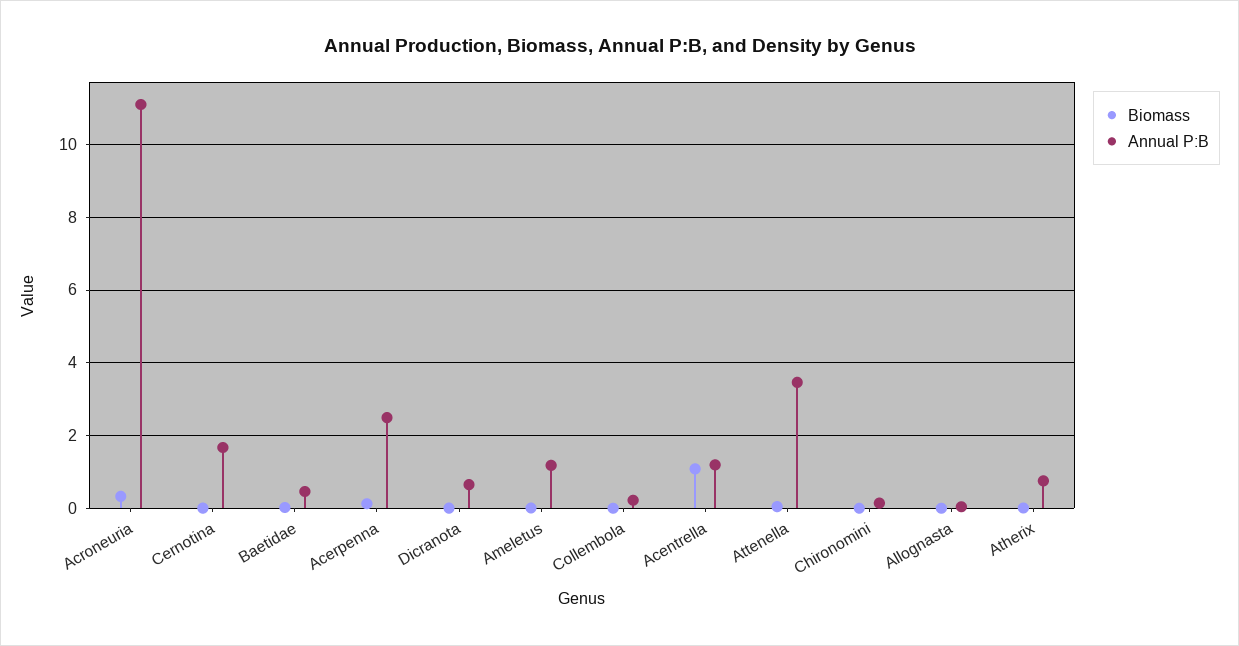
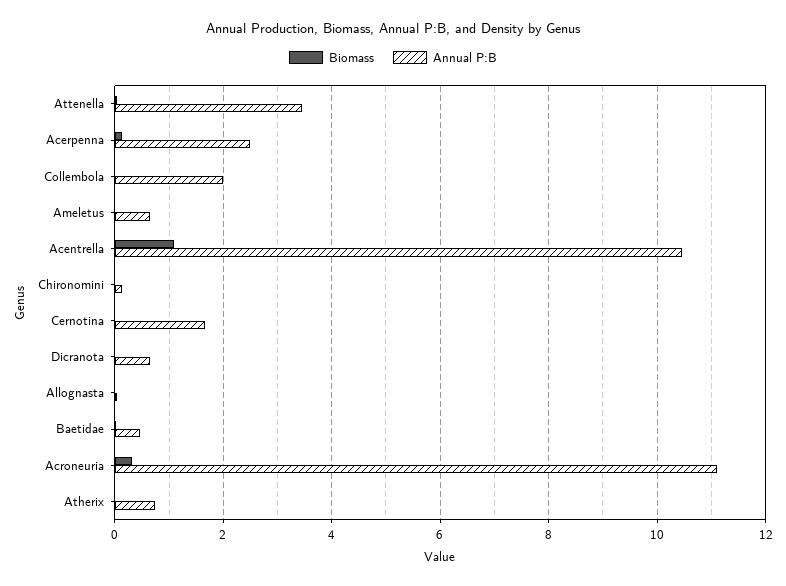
  {
    "Biomass": {
      "Acroneuria": 0.4,
      "Cernotina": 0,
      "Baetidae": 0,
      "Acerpenna": 0.2,
      "Dicranota": 0,
      "Ameletus": 0,
      "Collembola": 0,
      "Acentrella": 1,
      "Attenella": 0,
      "Chironomini": 0,
      "Allognasta": 0,
      "Atherix": 0
    },
    "Annual P:B": {
      "Acroneuria": 11.2,
      "Cernotina": 1.6,
      "Baetidae": 0.4,
      "Acerpenna": 2.4,
      "Dicranota": 0.6,
-     "Ameletus": 1.2,
+     "Ameletus": 0.6,
-     "Collembola": 0.2,
+     "Collembola": 2,
-     "Acentrella": 1.2,
+     "Acentrella": 10.4,
      "Attenella": 3.4,
      "Chironomini": 0.2,
      "Allognasta": 0,
      "Atherix": 0.8
    }
  }

